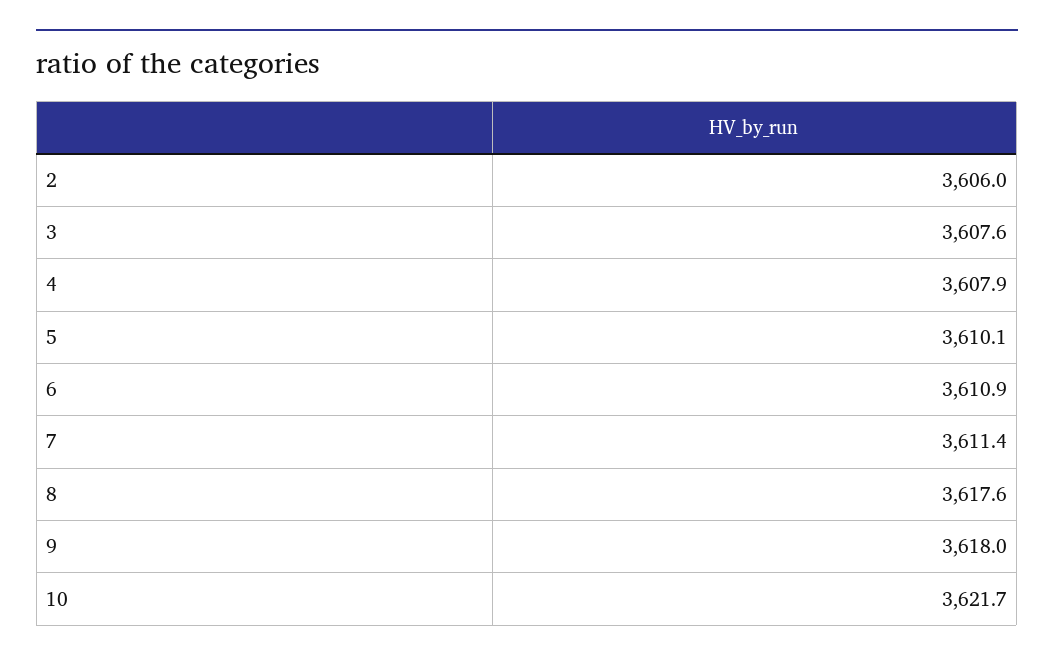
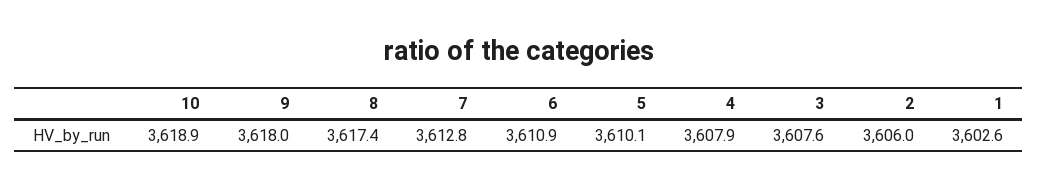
  {
    "2": 3606,
    "3": 3607.6,
    "4": 3607.9,
    "5": 3610.1,
    "6": 3610.9,
-   "7": 3611.4,
+   "7": 3612.8,
-   "8": 3617.6,
+   "8": 3617.4,
    "9": 3618,
-   "10": 3621.7
+   "10": 3618.9,
+   "1": 3602.6
  }

